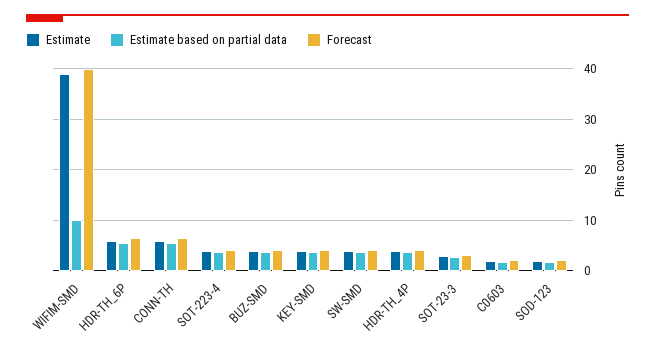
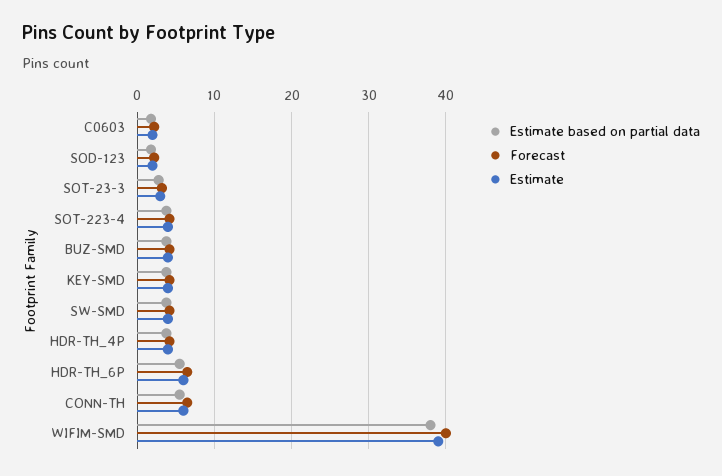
  {
    "Estimate": {
      "WIFIM-SMD": 39,
      "HDR-TH_6P": 6,
      "CONN-TH": 6,
      "SOT-223-4": 4,
      "BUZ-SMD": 4,
      "KEY-SMD": 4,
      "SW-SMD": 4,
      "HDR-TH_4P": 4,
      "SOT-23-3": 3,
      "C0603": 2,
      "SOD-123": 2
    },
    "Estimate based on partial data": {
-     "WIFIM-SMD": 10,
+     "WIFIM-SMD": 38,
      "HDR-TH_6P": 6,
      "CONN-TH": 6,
      "SOT-223-4": 4,
      "BUZ-SMD": 4,
      "KEY-SMD": 4,
      "SW-SMD": 4,
      "HDR-TH_4P": 4,
      "SOT-23-3": 3,
      "C0603": 2,
      "SOD-123": 2
    },
    "Forecast": {
      "WIFIM-SMD": 40,
      "HDR-TH_6P": 7,
      "CONN-TH": 7,
      "SOT-223-4": 4,
      "BUZ-SMD": 4,
      "KEY-SMD": 4,
      "SW-SMD": 4,
      "HDR-TH_4P": 4,
      "SOT-23-3": 3,
      "C0603": 2,
      "SOD-123": 2
    }
  }

